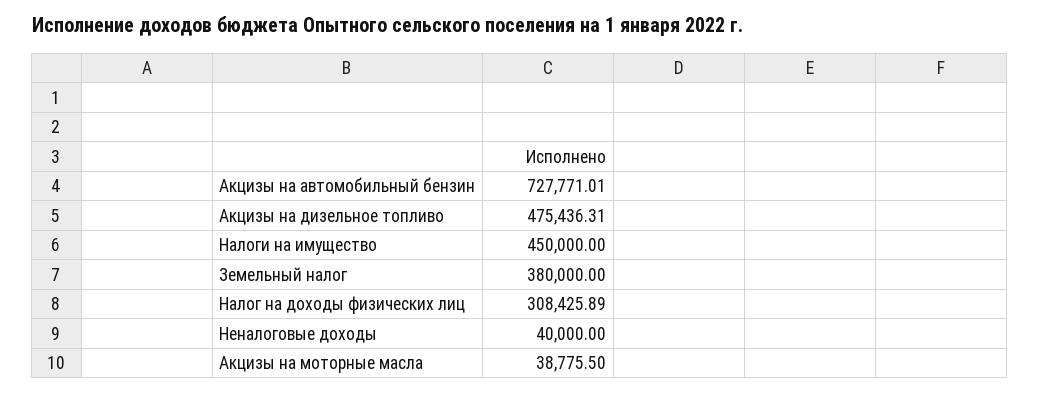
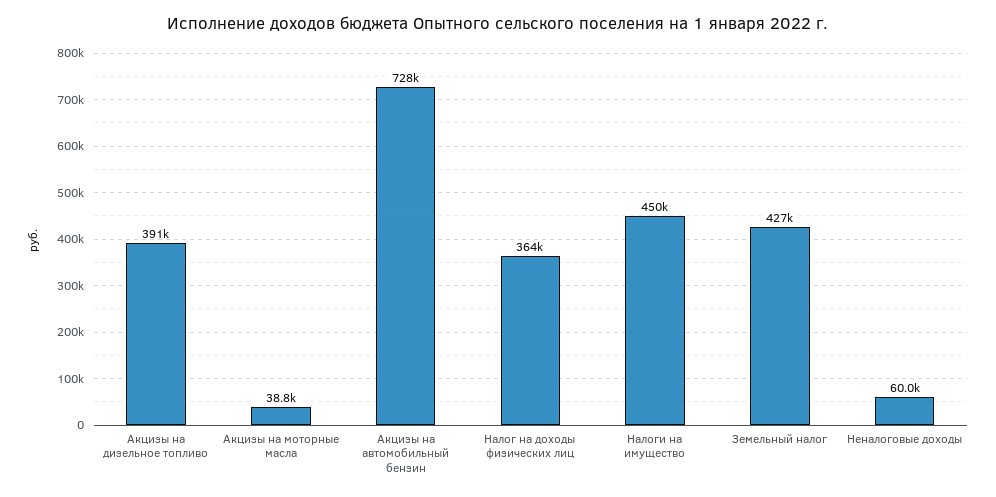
  {
    "Акцизы на автомобильный бензин": 727771.01,
-   "Акцизы на дизельное топливо": 475436.31,
+   "Акцизы на дизельное топливо": 391000,
    "Налоги на имущество": 450000,
-   "Земельный налог": 380000,
+   "Земельный налог": 427000,
-   "Налог на доходы физических лиц": 308425.89,
+   "Налог на доходы физических лиц": 364000,
-   "Неналоговые доходы": 40000,
+   "Неналоговые доходы": 60000,
    "Акцизы на моторные масла": 38775.5
  }

